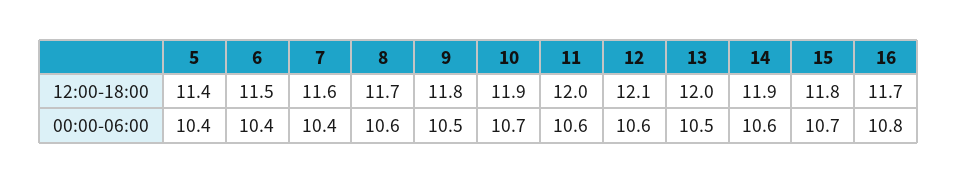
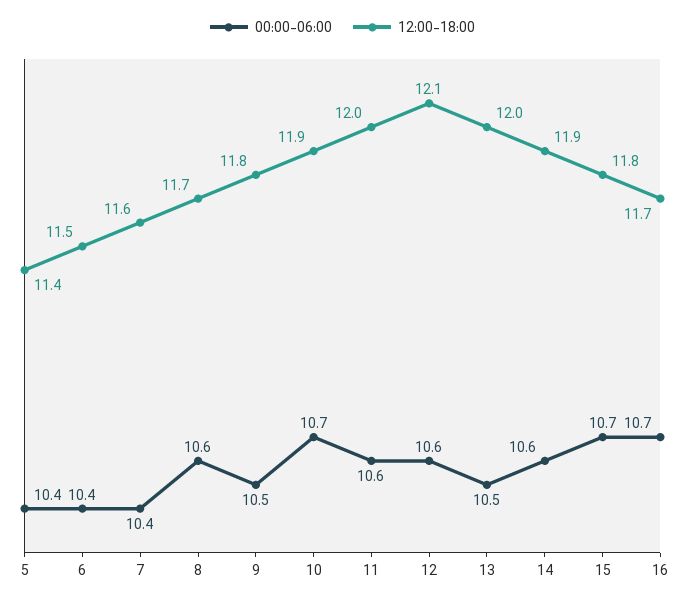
  {
    "12:00-18:00": {
      "5": 11.4,
      "6": 11.5,
      "7": 11.6,
      "8": 11.7,
      "9": 11.8,
      "10": 11.9,
      "11": 12,
      "12": 12.1,
      "13": 12,
      "14": 11.9,
      "15": 11.8,
      "16": 11.7
    },
    "00:00-06:00": {
      "5": 10.4,
      "6": 10.4,
      "7": 10.4,
      "8": 10.6,
      "9": 10.5,
      "10": 10.7,
      "11": 10.6,
      "12": 10.6,
      "13": 10.5,
      "14": 10.6,
      "15": 10.7,
-     "16": 10.8
+     "16": 10.7
    }
  }

